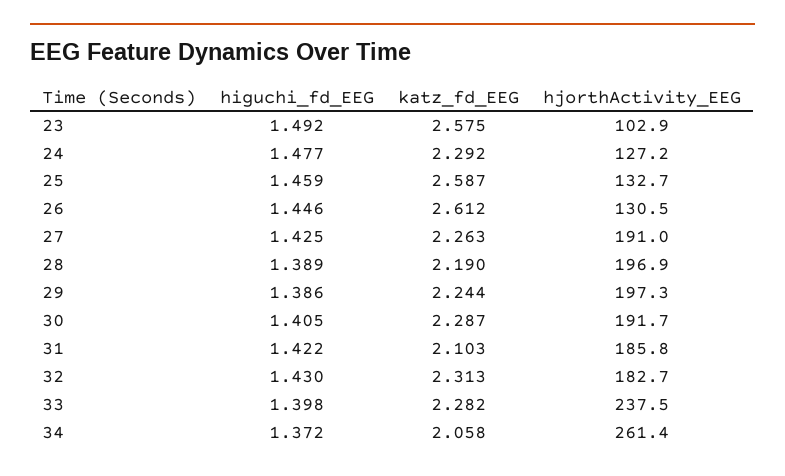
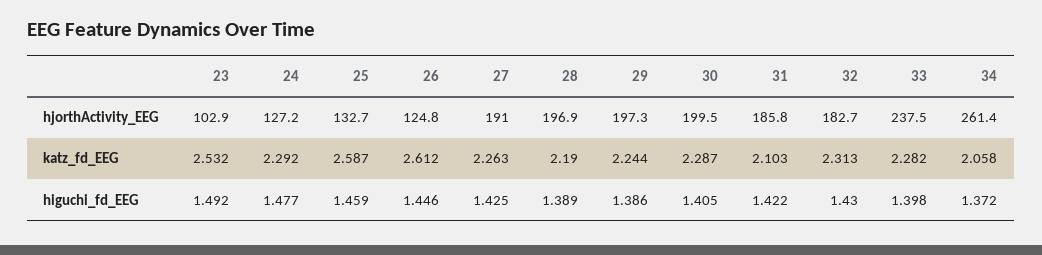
  {
    "higuchi_fd_EEG": {
      "23": 1.492,
      "24": 1.477,
      "25": 1.459,
      "26": 1.446,
      "27": 1.425,
      "28": 1.389,
      "29": 1.386,
      "30": 1.405,
      "31": 1.422,
      "32": 1.43,
      "33": 1.398,
      "34": 1.372
    },
    "katz_fd_EEG": {
-     "23": 2.575,
+     "23": 2.532,
      "24": 2.292,
      "25": 2.587,
      "26": 2.612,
      "27": 2.263,
      "28": 2.19,
      "29": 2.244,
      "30": 2.287,
      "31": 2.103,
      "32": 2.313,
      "33": 2.282,
      "34": 2.058
    },
    "hjorthActivity_EEG": {
      "23": 102.9,
      "24": 127.2,
      "25": 132.7,
-     "26": 130.5,
+     "26": 124.8,
      "27": 191,
      "28": 196.9,
      "29": 197.3,
-     "30": 191.7,
+     "30": 199.5,
      "31": 185.8,
      "32": 182.7,
      "33": 237.5,
      "34": 261.4
    }
  }

